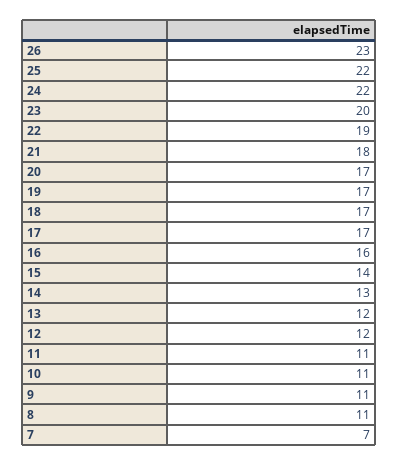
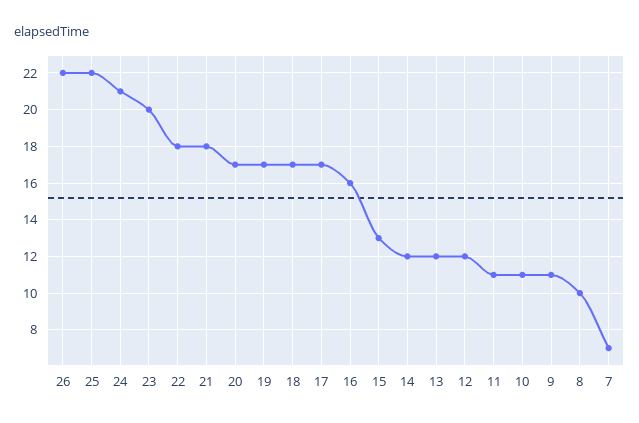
  {
-   "26": 23,
+   "26": 22,
    "25": 22,
-   "24": 22,
+   "24": 21,
    "23": 20,
-   "22": 19,
+   "22": 18,
    "21": 18,
    "20": 17,
    "19": 17,
    "18": 17,
    "17": 17,
    "16": 16,
-   "15": 14,
+   "15": 13,
-   "14": 13,
+   "14": 12,
    "13": 12,
    "12": 12,
    "11": 11,
    "10": 11,
    "9": 11,
-   "8": 11,
+   "8": 10,
    "7": 7
  }

